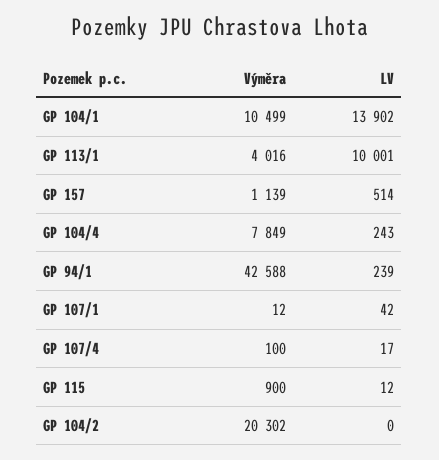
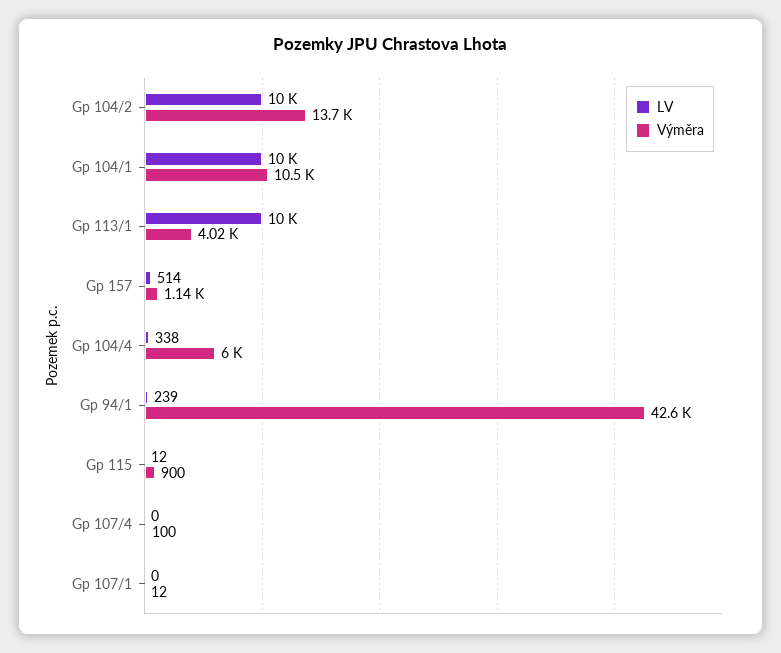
  {
    "Výměra": {
      "GP 104/1": 10499,
      "GP 113/1": 4016,
      "GP 157": 1139,
-     "GP 104/4": 7849,
+     "GP 104/4": 6000,
      "GP 94/1": 42588,
      "GP 107/1": 12,
      "GP 107/4": 100,
      "GP 115": 900,
-     "GP 104/2": 20302
+     "GP 104/2": 13700
    },
    "LV": {
-     "GP 104/1": 13902,
+     "GP 104/1": 10000,
      "GP 113/1": 10001,
      "GP 157": 514,
-     "GP 104/4": 243,
+     "GP 104/4": 338,
      "GP 94/1": 239,
-     "GP 107/1": 42,
+     "GP 107/1": 0,
-     "GP 107/4": 17,
+     "GP 107/4": 0,
      "GP 115": 12,
-     "GP 104/2": 0
+     "GP 104/2": 10000
    }
  }

